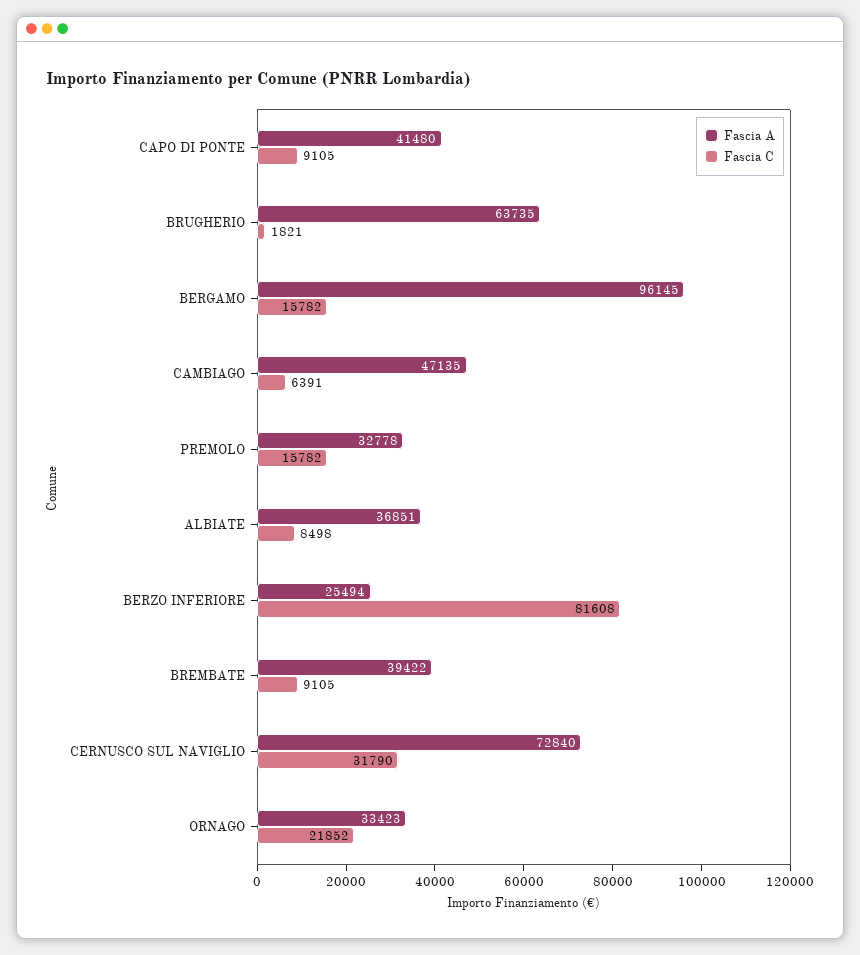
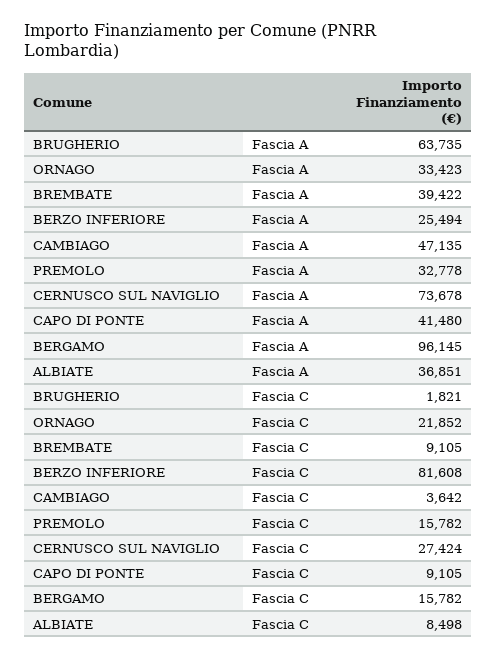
  {
    "Fascia A": {
      "CAPO DI PONTE": 41480,
      "BRUGHERIO": 63735,
      "BERGAMO": 96145,
      "CAMBIAGO": 47135,
      "PREMOLO": 32778,
      "ALBIATE": 36851,
      "BERZO INFERIORE": 25494,
      "BREMBATE": 39422,
-     "CERNUSCO SUL NAVIGLIO": 72840,
+     "CERNUSCO SUL NAVIGLIO": 73678,
      "ORNAGO": 33423
    },
    "Fascia C": {
      "CAPO DI PONTE": 9105,
      "BRUGHERIO": 1821,
      "BERGAMO": 15782,
-     "CAMBIAGO": 6391,
+     "CAMBIAGO": 3642,
      "PREMOLO": 15782,
      "ALBIATE": 8498,
      "BERZO INFERIORE": 81608,
      "BREMBATE": 9105,
-     "CERNUSCO SUL NAVIGLIO": 31790,
+     "CERNUSCO SUL NAVIGLIO": 27424,
      "ORNAGO": 21852
    }
  }

